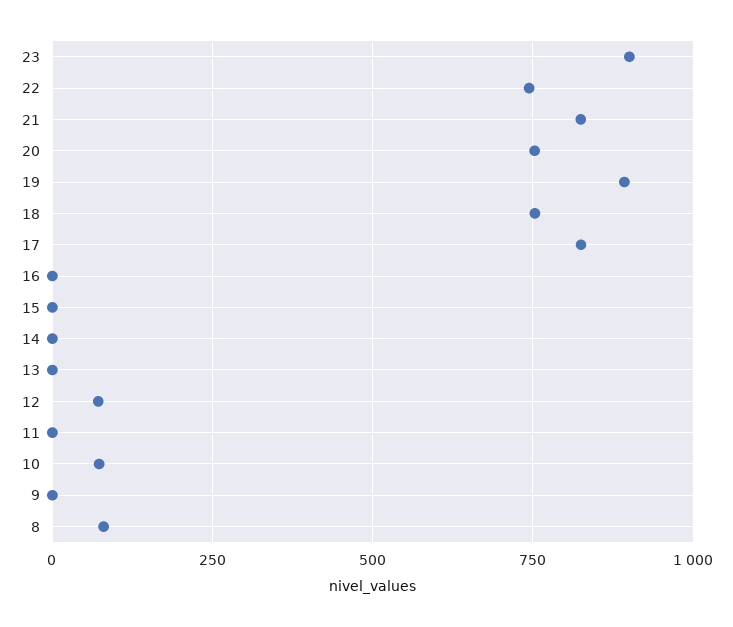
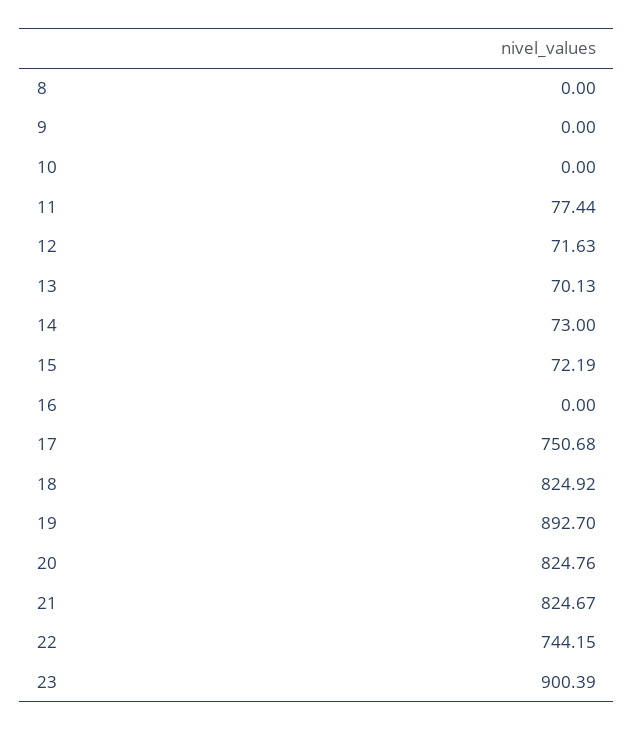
  {
    "23": 900.39,
    "22": 744.15,
    "21": 824.67,
-   "20": 750,
+   "20": 824.76,
    "19": 892.7,
-   "18": 750,
+   "18": 824.92,
-   "17": 825,
+   "17": 750.68,
    "16": 0,
-   "15": 0,
+   "15": 72.19,
-   "14": 0,
+   "14": 73,
-   "13": 0,
+   "13": 70.13,
    "12": 71.63,
-   "11": 0,
+   "11": 77.44,
-   "10": 75,
+   "10": 0,
    "9": 0,
-   "8": 75
+   "8": 0
  }

